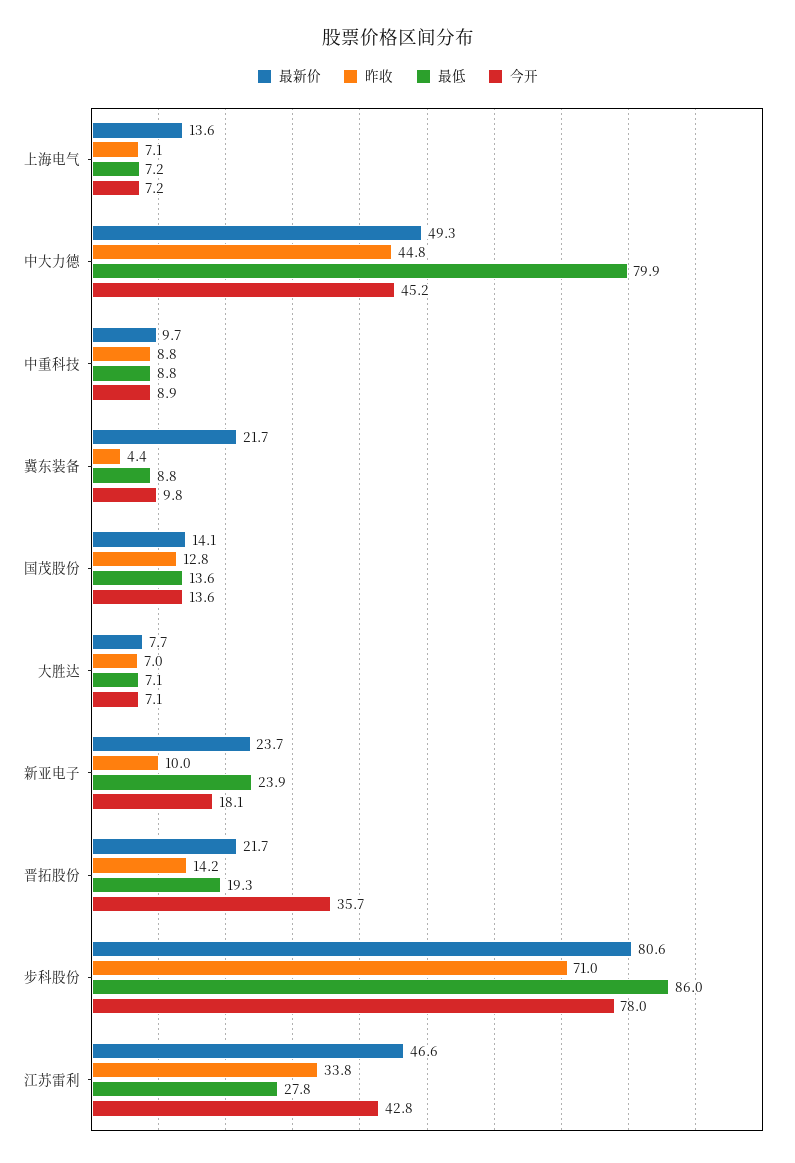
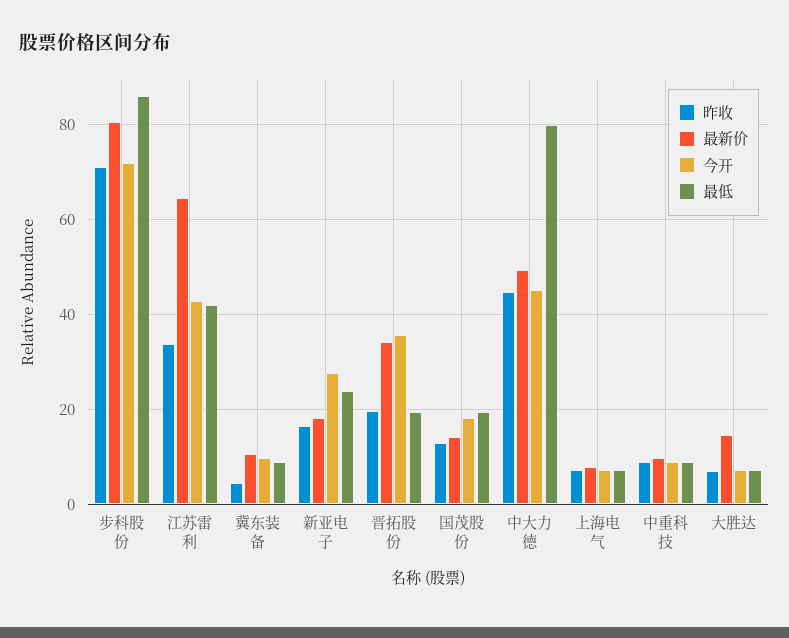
  {
    "最新价": {
-     "上海电气": 13.6,
+     "上海电气": 8,
      "中大力德": 49.3,
      "中重科技": 9.7,
-     "冀东装备": 21.7,
+     "冀东装备": 10,
      "国茂股份": 14.1,
-     "大胜达": 7.7,
+     "大胜达": 14,
-     "新亚电子": 23.7,
+     "新亚电子": 18,
-     "晋拓股份": 21.7,
+     "晋拓股份": 34,
      "步科股份": 80.6,
-     "江苏雷利": 46.6
+     "江苏雷利": 64
    },
    "昨收": {
      "上海电气": 7.1,
      "中大力德": 44.8,
      "中重科技": 8.8,
      "冀东装备": 4.4,
      "国茂股份": 12.8,
      "大胜达": 7,
-     "新亚电子": 10,
+     "新亚电子": 16,
-     "晋拓股份": 14.2,
+     "晋拓股份": 20,
      "步科股份": 71,
      "江苏雷利": 33.8
    },
    "最低": {
      "上海电气": 7.2,
      "中大力德": 79.9,
      "中重科技": 8.8,
      "冀东装备": 8.8,
-     "国茂股份": 13.6,
+     "国茂股份": 20,
      "大胜达": 7.1,
      "新亚电子": 23.9,
      "晋拓股份": 19.3,
      "步科股份": 86,
-     "江苏雷利": 27.8
+     "江苏雷利": 42
    },
    "今开": {
      "上海电气": 7.2,
      "中大力德": 45.2,
      "中重科技": 8.9,
      "冀东装备": 9.8,
-     "国茂股份": 13.6,
+     "国茂股份": 18,
      "大胜达": 7.1,
-     "新亚电子": 18.1,
+     "新亚电子": 28,
      "晋拓股份": 35.7,
-     "步科股份": 78,
+     "步科股份": 72,
      "江苏雷利": 42.8
    }
  }

